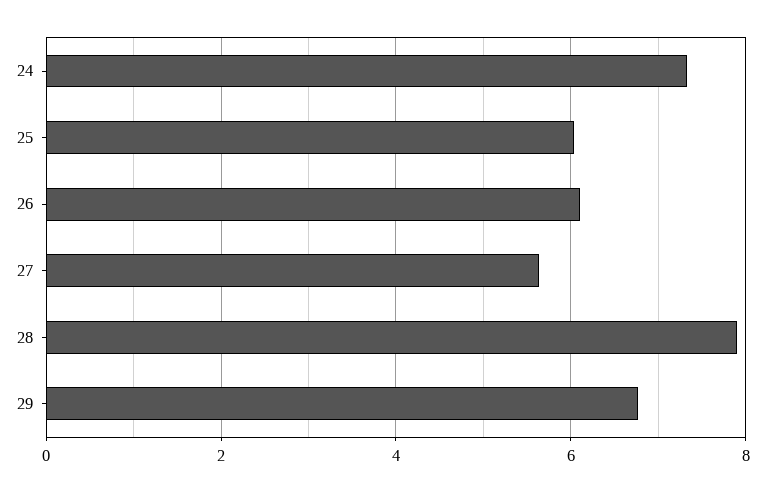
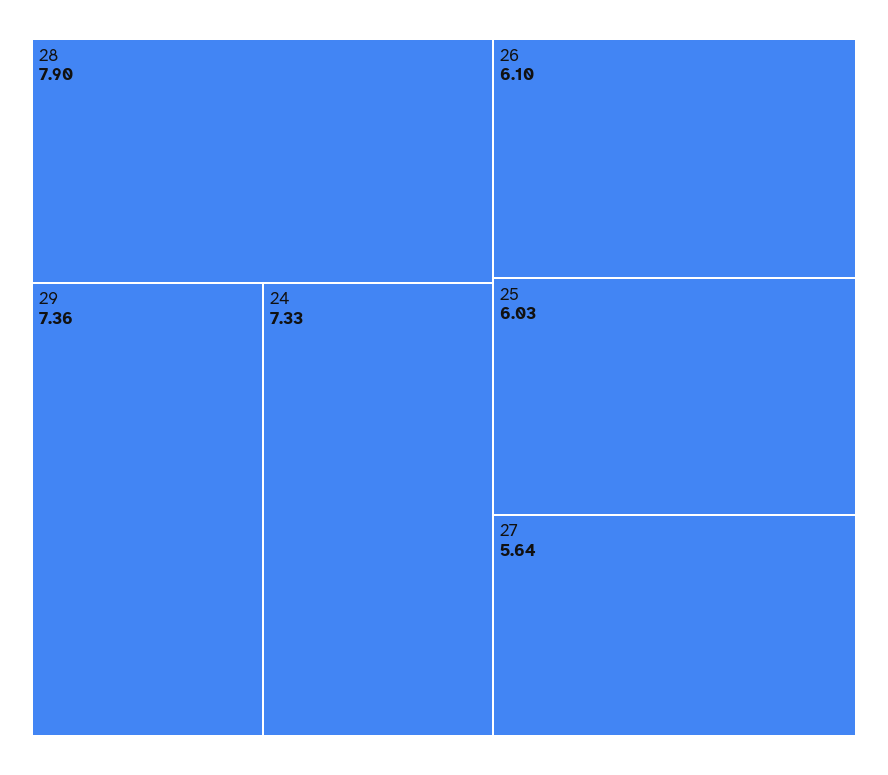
  {
    "24": 7.33,
    "25": 6.03,
    "26": 6.1,
    "27": 5.64,
    "28": 7.9,
-   "29": 6.8
+   "29": 7.36
  }

